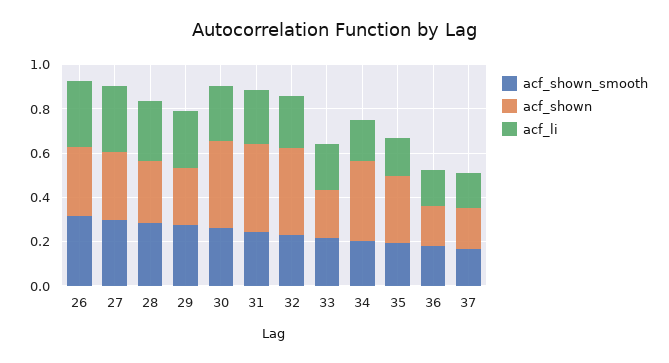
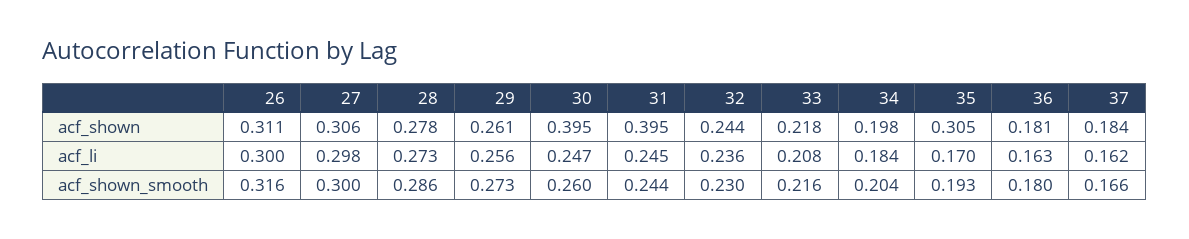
  {
    "acf_shown_smooth": {
      "26": 0.316,
      "27": 0.3,
      "28": 0.286,
      "29": 0.273,
      "30": 0.26,
      "31": 0.244,
      "32": 0.23,
      "33": 0.216,
      "34": 0.204,
      "35": 0.193,
      "36": 0.18,
      "37": 0.166
    },
    "acf_shown": {
      "26": 0.311,
      "27": 0.306,
      "28": 0.278,
      "29": 0.261,
      "30": 0.395,
      "31": 0.395,
-     "32": 0.4,
+     "32": 0.244,
      "33": 0.218,
-     "34": 0.35,
+     "34": 0.198,
      "35": 0.305,
      "36": 0.181,
      "37": 0.184
    },
    "acf_li": {
      "26": 0.3,
      "27": 0.298,
      "28": 0.273,
      "29": 0.256,
      "30": 0.247,
      "31": 0.245,
      "32": 0.236,
      "33": 0.208,
      "34": 0.184,
      "35": 0.17,
      "36": 0.163,
      "37": 0.162
    }
  }

